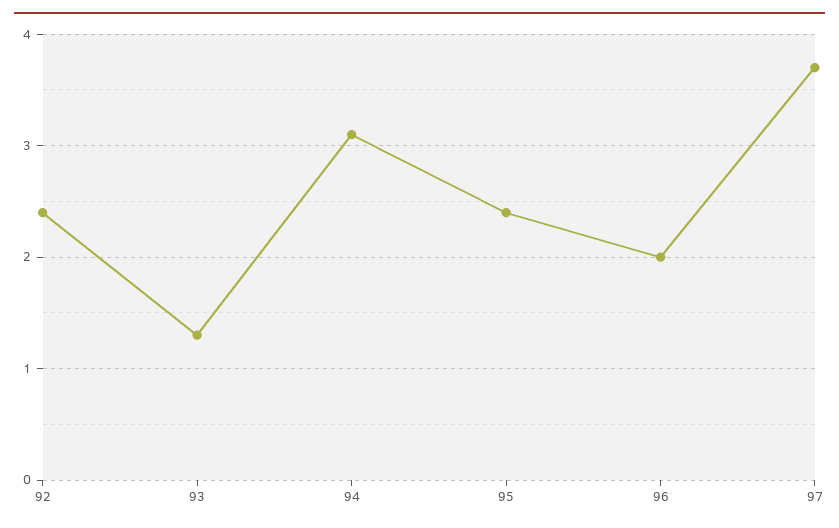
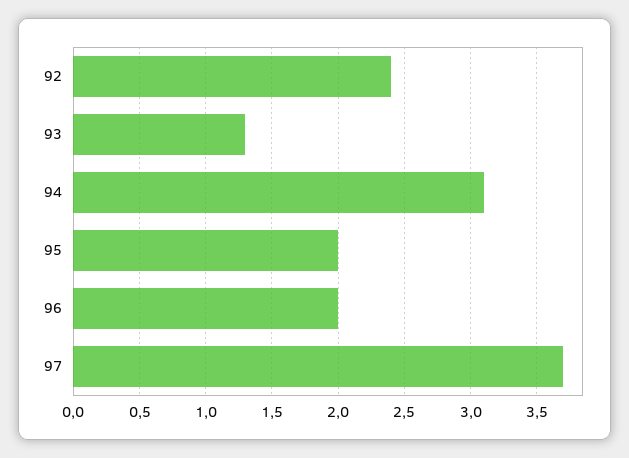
  {
    "92": 2.4,
    "93": 1.3,
    "94": 3.1,
-   "95": 2.4,
+   "95": 2,
    "96": 2,
    "97": 3.7
  }

